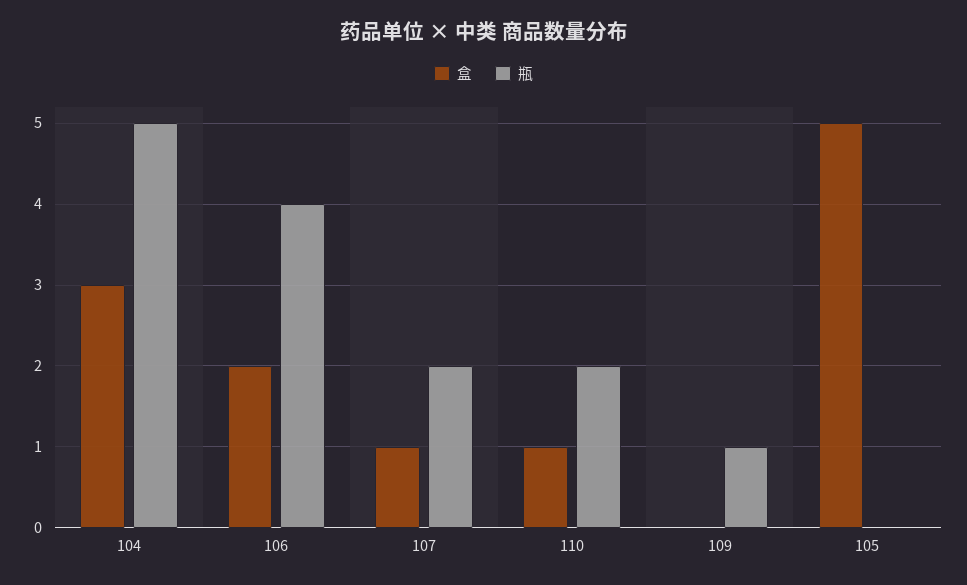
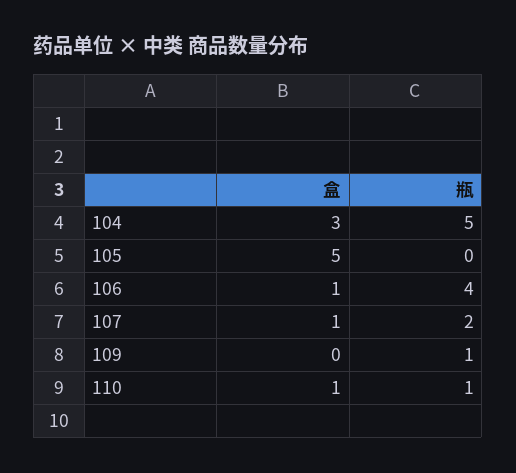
  {
    "盒": {
      "104": 3,
-     "106": 2,
+     "106": 1,
      "107": 1,
      "110": 1,
      "109": 0,
      "105": 5
    },
    "瓶": {
      "104": 5,
      "106": 4,
      "107": 2,
-     "110": 2,
+     "110": 1,
      "109": 1,
      "105": 0
    }
  }

